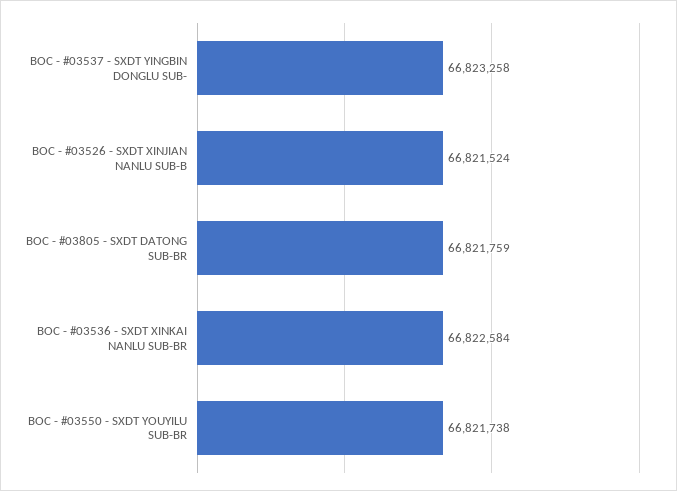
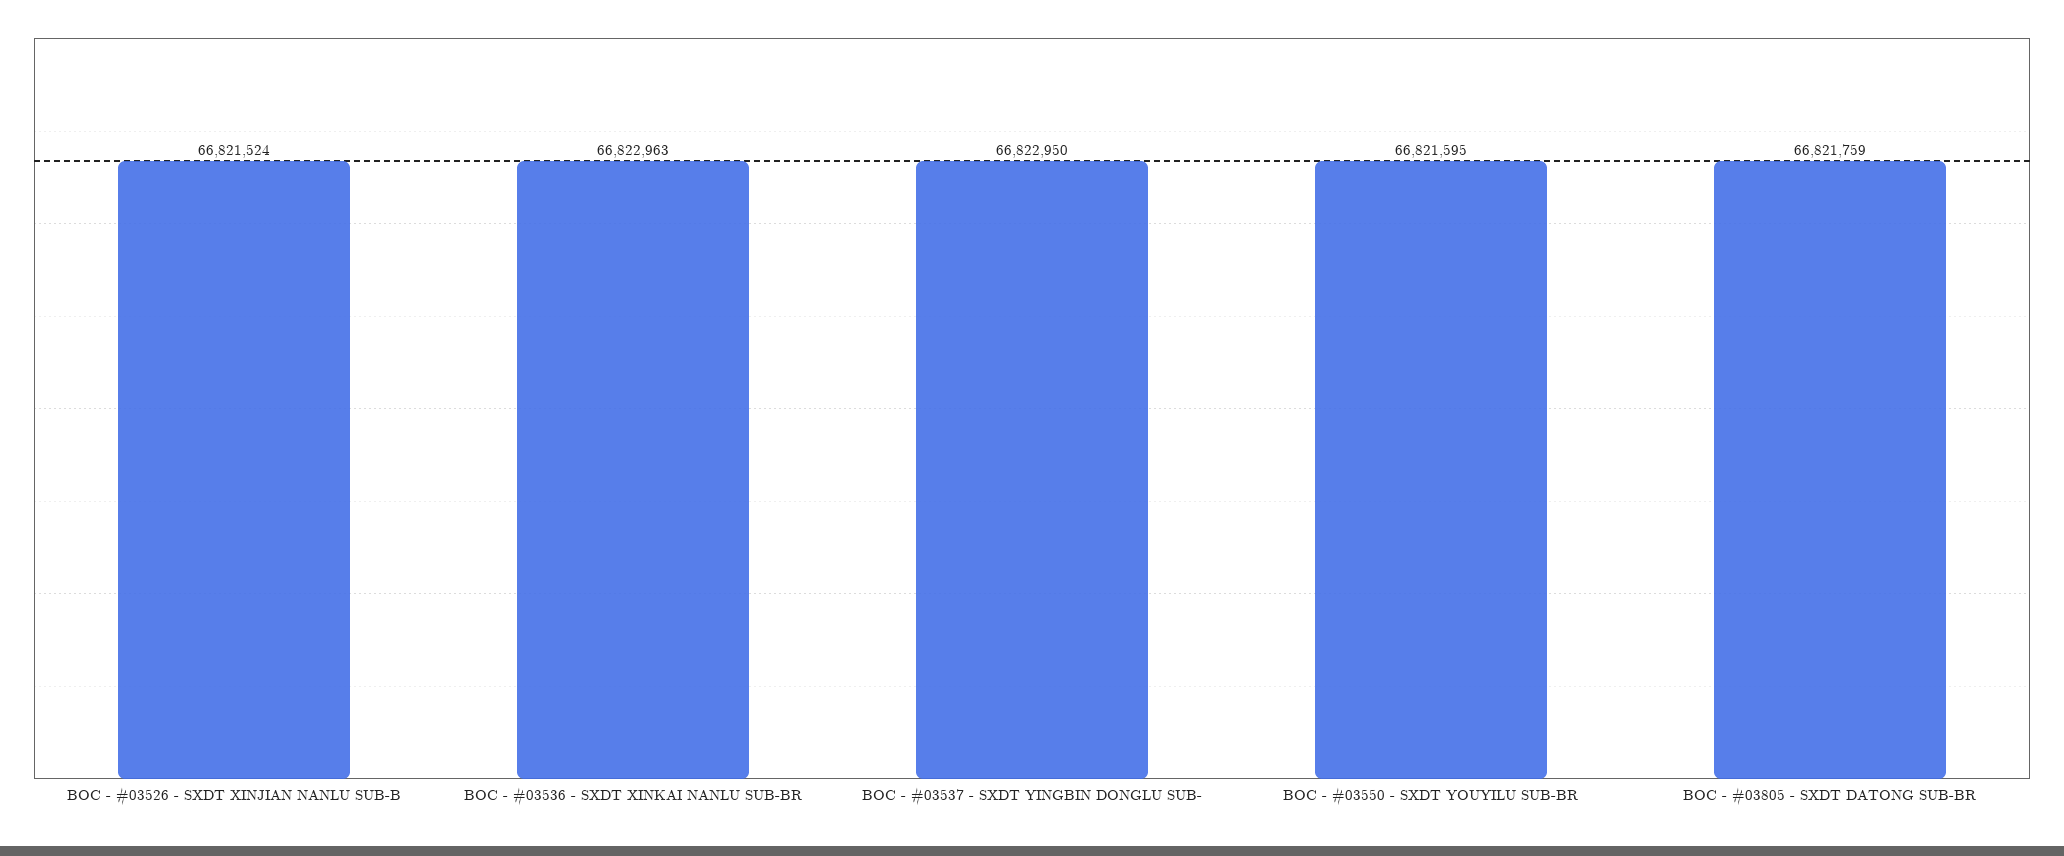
  {
-   "BOC - #03537 - SXDT YINGBIN DONGLU SUB-": 66823258,
+   "BOC - #03537 - SXDT YINGBIN DONGLU SUB-": 66822950,
    "BOC - #03526 - SXDT XINJIAN NANLU SUB-B": 66821524,
    "BOC - #03805 - SXDT DATONG SUB-BR": 66821759,
-   "BOC - #03536 - SXDT XINKAI NANLU SUB-BR": 66822584,
+   "BOC - #03536 - SXDT XINKAI NANLU SUB-BR": 66822963,
-   "BOC - #03550 - SXDT YOUYILU SUB-BR": 66821738
+   "BOC - #03550 - SXDT YOUYILU SUB-BR": 66821595
  }

